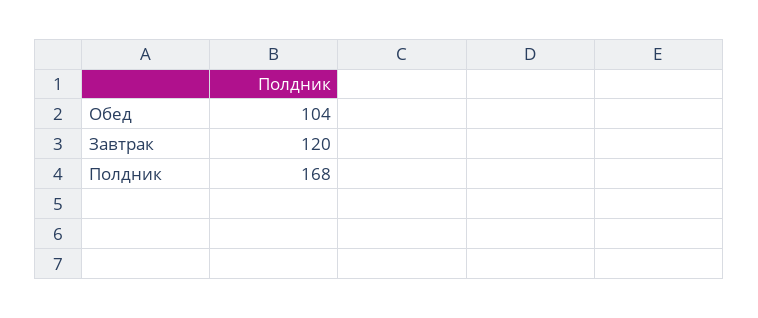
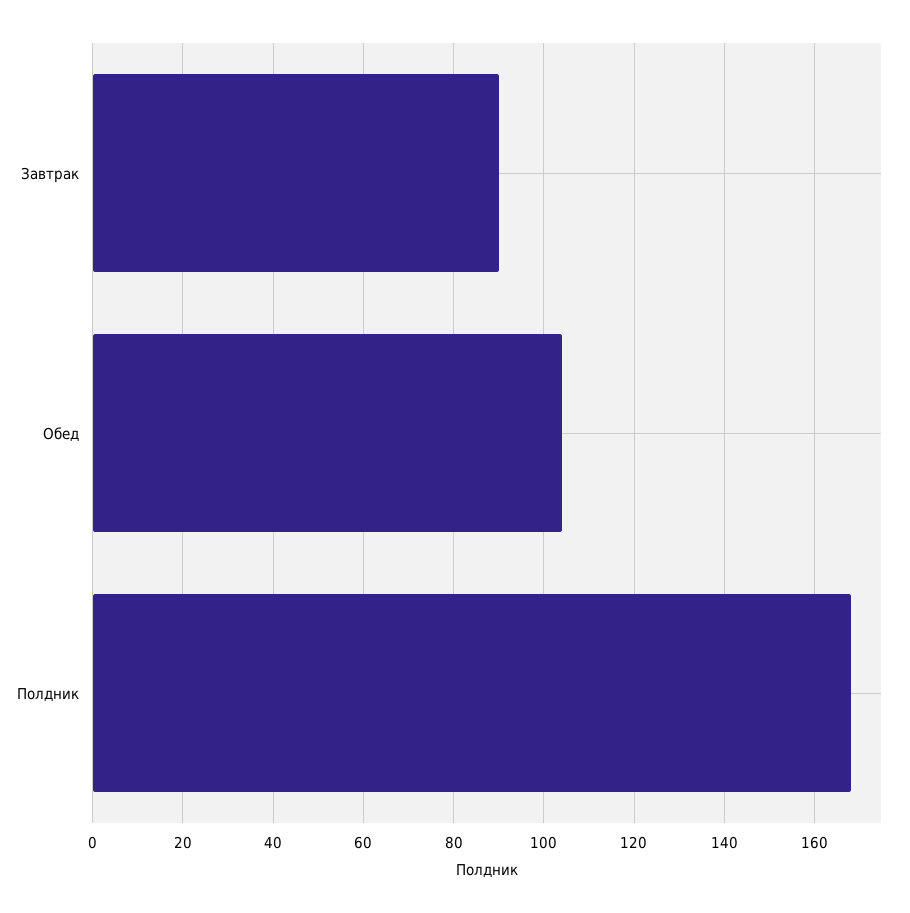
  {
    "Обед": 104,
-   "Завтрак": 120,
+   "Завтрак": 90,
    "Полдник": 168
  }

